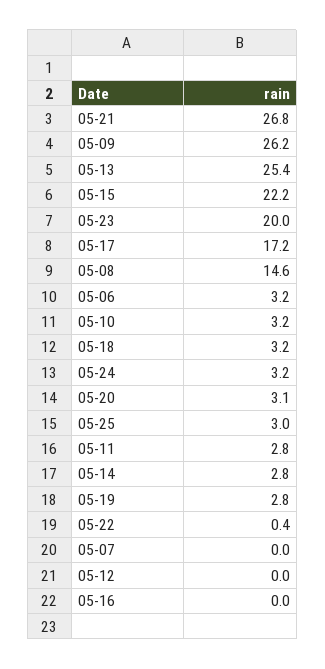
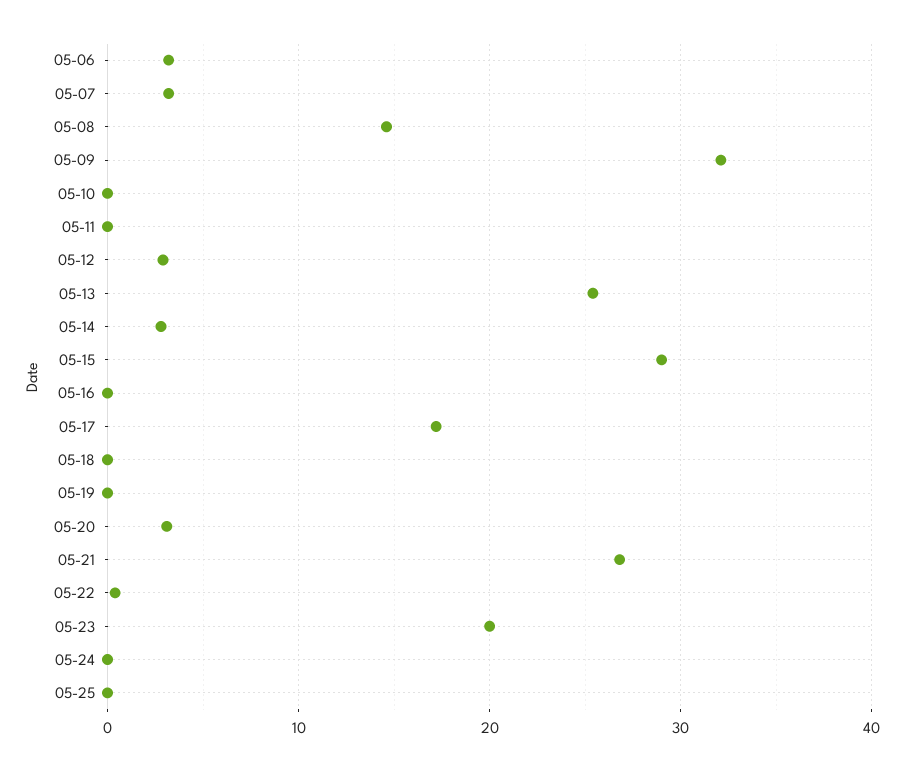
  {
    "05-21": 26.8,
-   "05-09": 26.2,
+   "05-09": 32,
    "05-13": 25.4,
-   "05-15": 22.2,
+   "05-15": 29,
    "05-23": 20,
    "05-17": 17.2,
    "05-08": 14.6,
    "05-06": 3.2,
-   "05-10": 3.2,
+   "05-10": 0,
-   "05-18": 3.2,
+   "05-18": 0,
-   "05-24": 3.2,
+   "05-24": 0,
    "05-20": 3.1,
-   "05-25": 3,
+   "05-25": 0,
-   "05-11": 2.8,
+   "05-11": 0,
    "05-14": 2.8,
-   "05-19": 2.8,
+   "05-19": 0,
    "05-22": 0.4,
-   "05-07": 0,
+   "05-07": 3,
-   "05-12": 0,
+   "05-12": 3,
    "05-16": 0
  }

